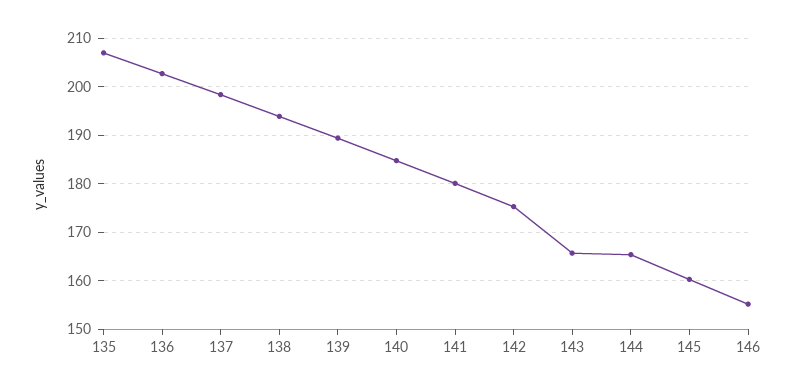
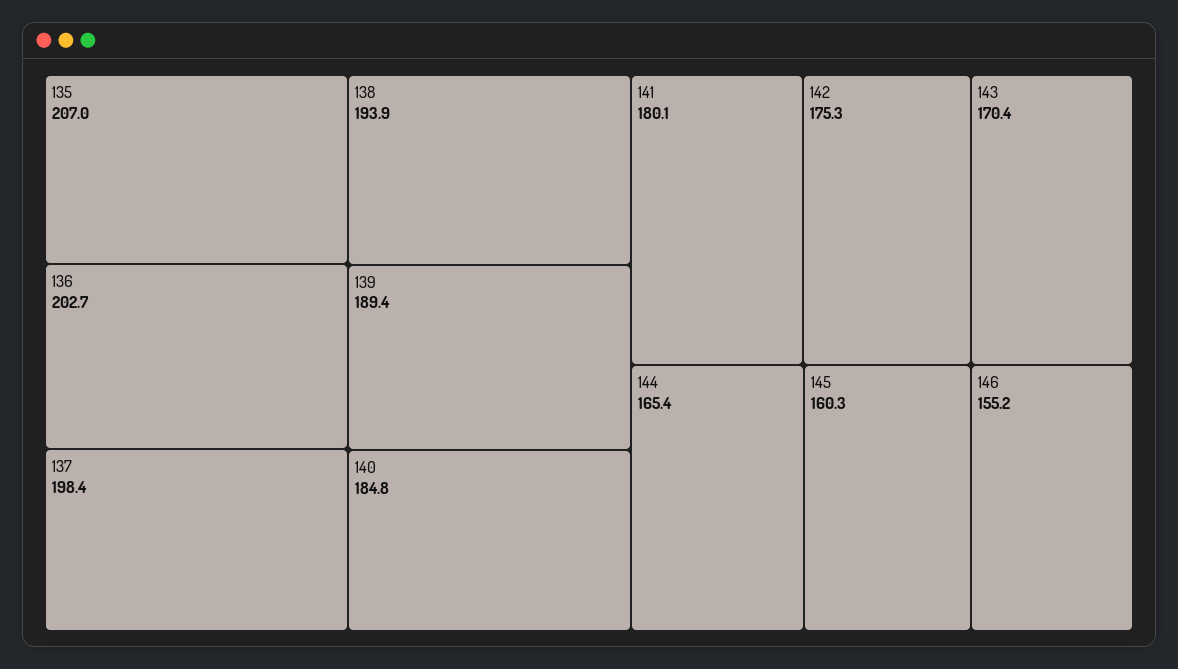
  {
    "135": 207,
    "136": 202.7,
    "137": 198.4,
    "138": 193.9,
    "139": 189.4,
    "140": 184.8,
    "141": 180.1,
    "142": 175.3,
-   "143": 166,
+   "143": 170.4,
    "144": 165.4,
    "145": 160.3,
    "146": 155.2
  }

